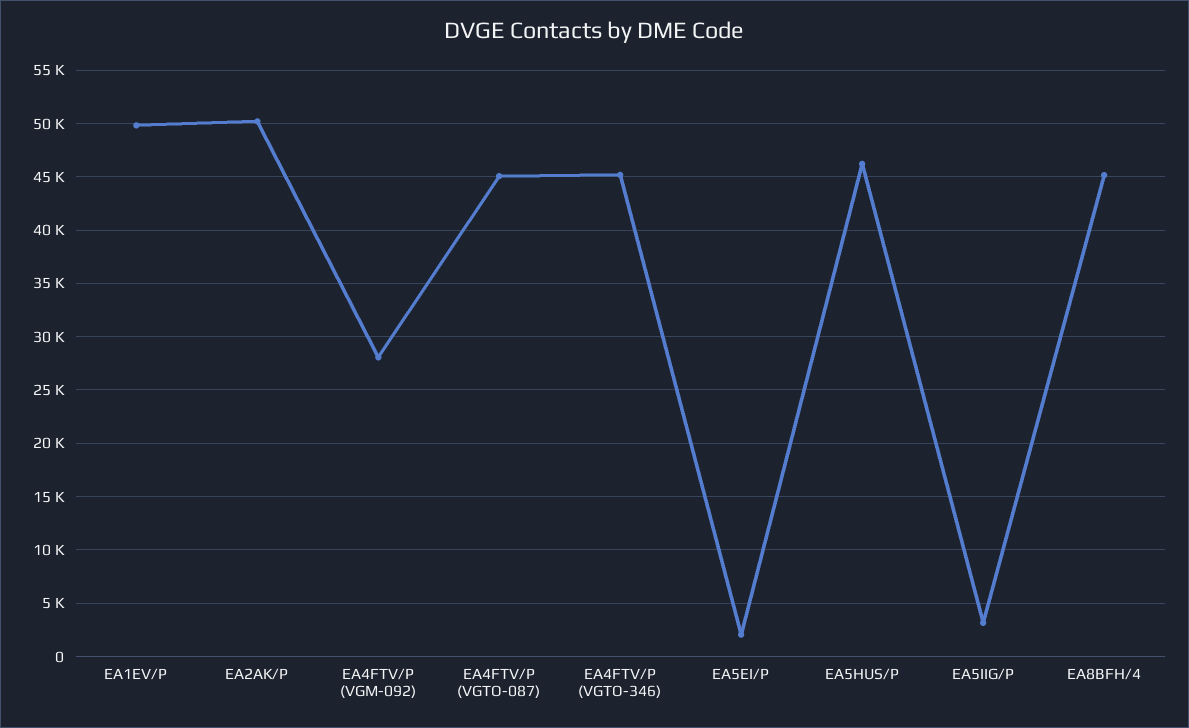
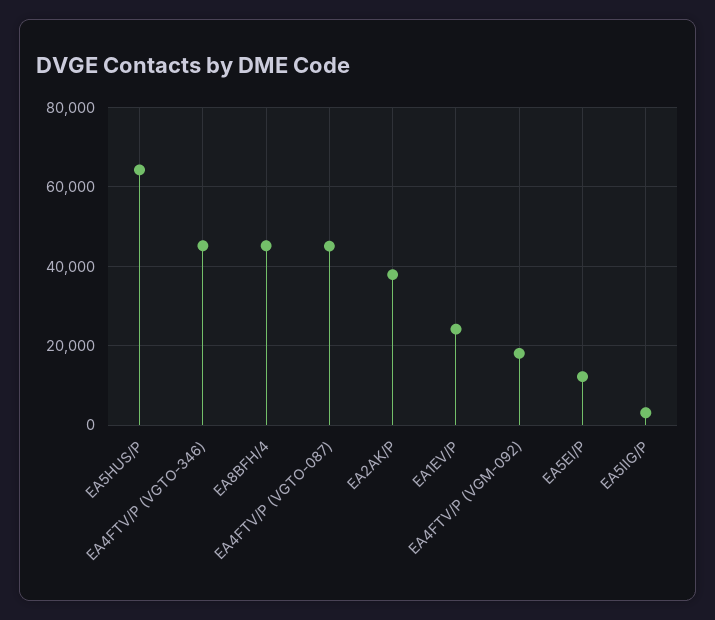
  {
-   "EA1EV/P": 50000,
+   "EA1EV/P": 24000,
-   "EA2AK/P": 50000,
+   "EA2AK/P": 38000,
-   "EA4FTV/P (VGM-092)": 28000,
+   "EA4FTV/P (VGM-092)": 18000,
    "EA4FTV/P (VGTO-087)": 45000,
    "EA4FTV/P (VGTO-346)": 45000,
-   "EA5EI/P": 2000,
+   "EA5EI/P": 12000,
-   "EA5HUS/P": 46000,
+   "EA5HUS/P": 64000,
    "EA5IIG/P": 3000,
    "EA8BFH/4": 45000
  }

